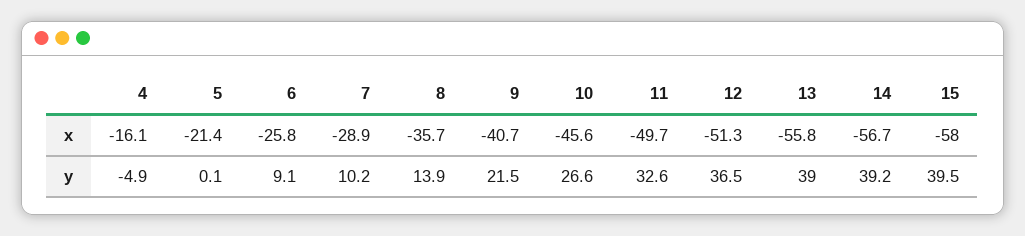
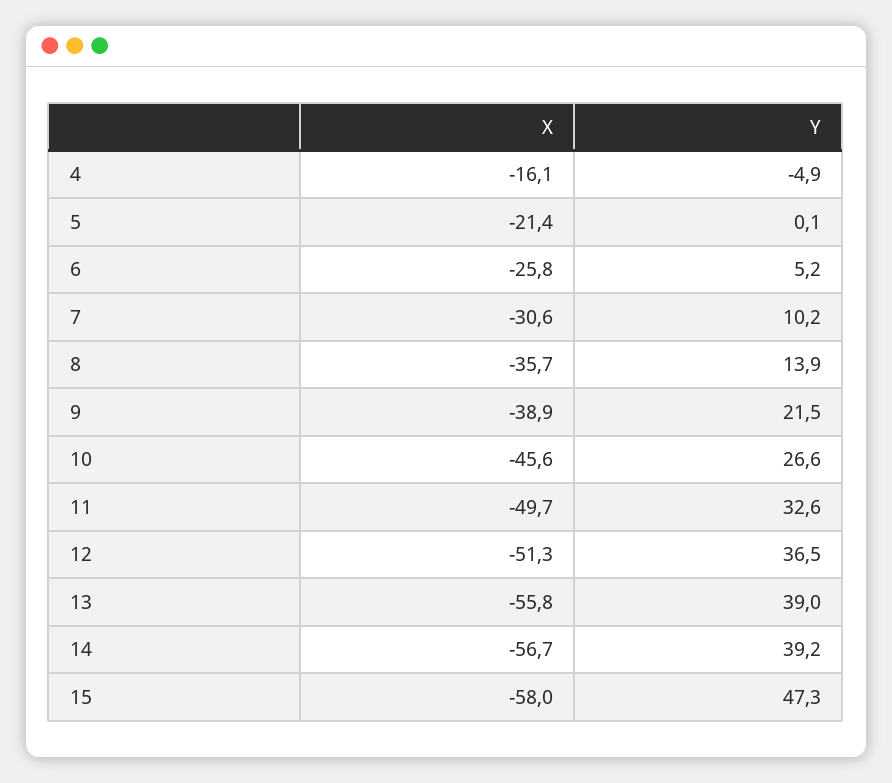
  {
    "4": {
      "x": -16.1,
      "y": -4.9
    },
    "5": {
      "x": -21.4,
      "y": 0.1
    },
    "6": {
      "x": -25.8,
-     "y": 9.1
+     "y": 5.2
    },
    "7": {
-     "x": -28.9,
+     "x": -30.6,
      "y": 10.2
    },
    "8": {
      "x": -35.7,
      "y": 13.9
    },
    "9": {
-     "x": -40.7,
+     "x": -38.9,
      "y": 21.5
    },
    "10": {
      "x": -45.6,
      "y": 26.6
    },
    "11": {
      "x": -49.7,
      "y": 32.6
    },
    "12": {
      "x": -51.3,
      "y": 36.5
    },
    "13": {
      "x": -55.8,
      "y": 39
    },
    "14": {
      "x": -56.7,
      "y": 39.2
    },
    "15": {
      "x": -58,
-     "y": 39.5
+     "y": 47.3
    }
  }

